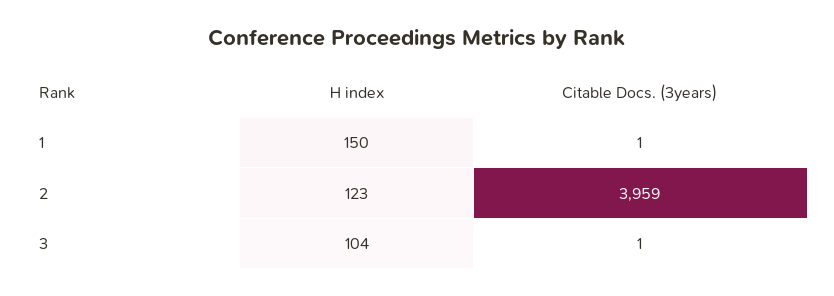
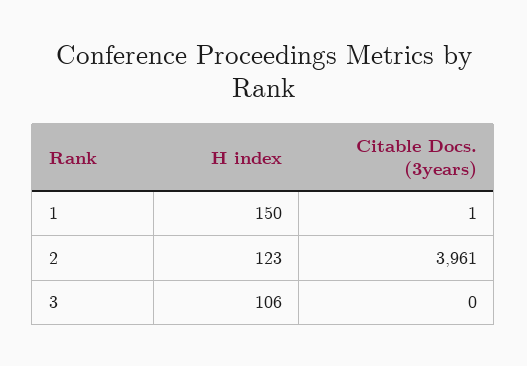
  {
    "H index": {
      "1": 150,
      "2": 123,
-     "3": 104
+     "3": 106
    },
    "Citable Docs. (3years)": {
      "1": 1,
-     "2": 3959,
+     "2": 3961,
-     "3": 1
+     "3": 0
    }
  }

